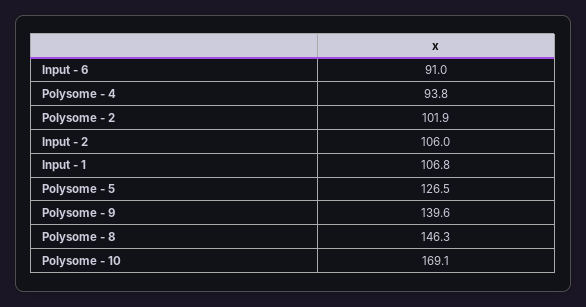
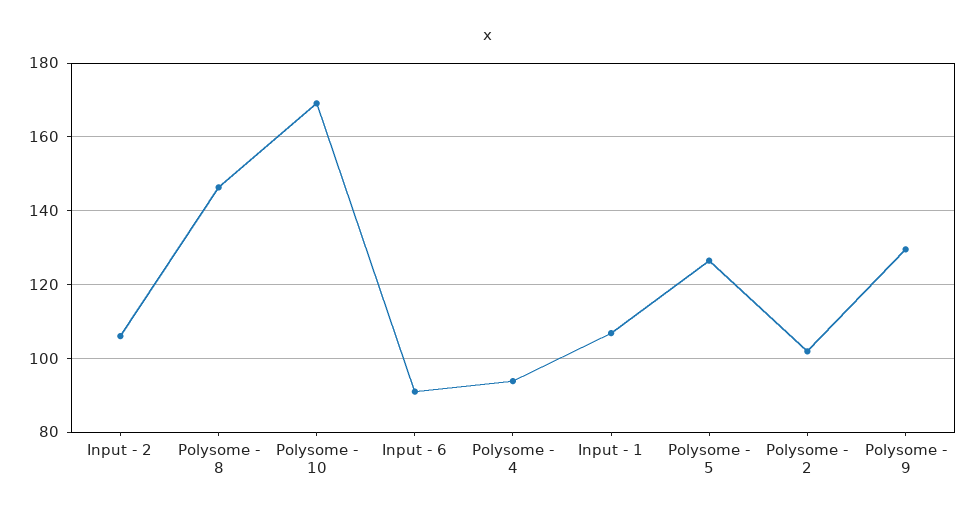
  {
    "Input - 6": 91,
    "Polysome - 4": 93.8,
    "Polysome - 2": 101.9,
    "Input - 2": 106,
    "Input - 1": 106.8,
    "Polysome - 5": 126.5,
-   "Polysome - 9": 139.6,
+   "Polysome - 9": 130,
    "Polysome - 8": 146.3,
    "Polysome - 10": 169.1
  }

